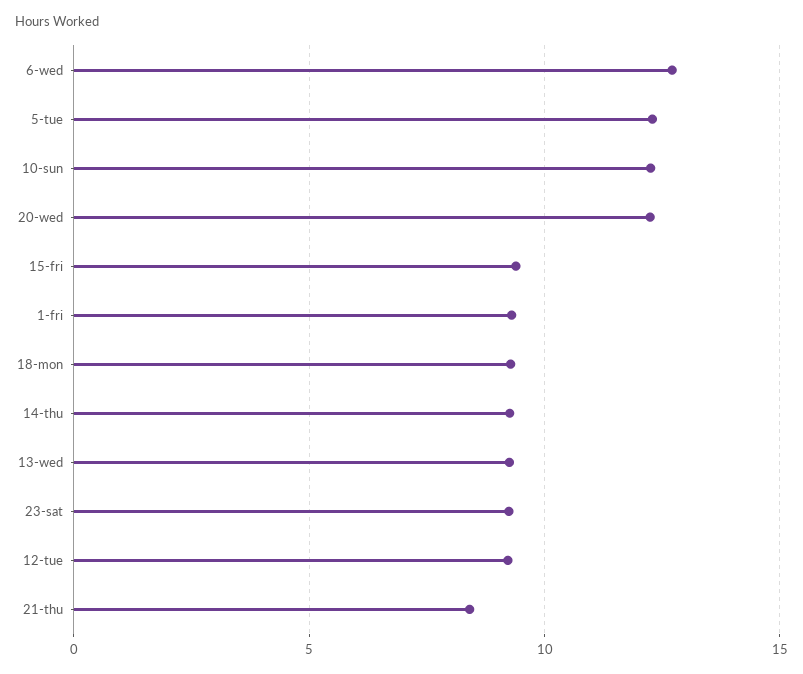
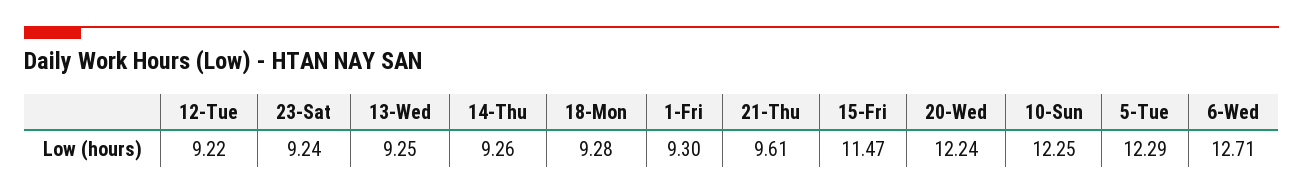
  {
    "6-wed": 12.71,
    "5-tue": 12.29,
    "10-sun": 12.25,
    "20-wed": 12.24,
-   "15-fri": 9.5,
+   "15-fri": 11.47,
    "1-fri": 9.3,
    "18-mon": 9.28,
    "14-thu": 9.26,
    "13-wed": 9.25,
    "23-sat": 9.24,
    "12-tue": 9.22,
-   "21-thu": 8.5
+   "21-thu": 9.61
  }

